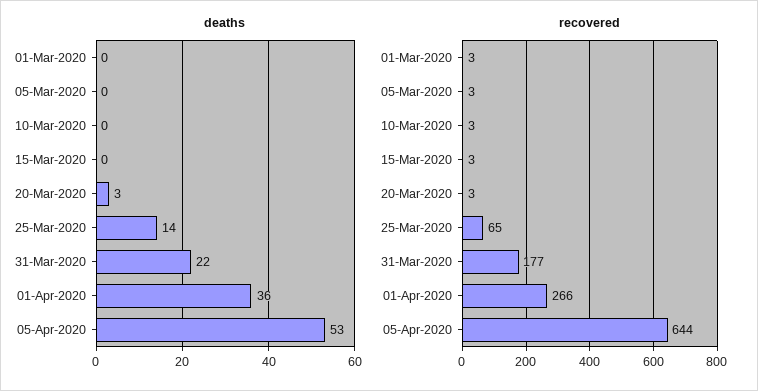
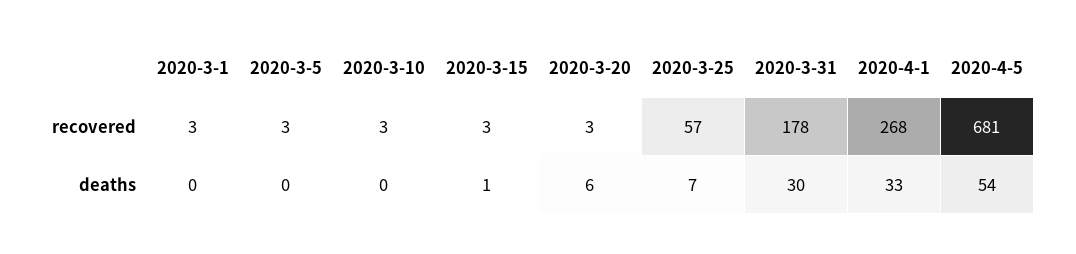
  {
    "deaths": {
      "01-Mar-2020": 0,
      "05-Mar-2020": 0,
      "10-Mar-2020": 0,
-     "15-Mar-2020": 0,
+     "15-Mar-2020": 1,
-     "20-Mar-2020": 3,
+     "20-Mar-2020": 6,
-     "25-Mar-2020": 14,
+     "25-Mar-2020": 7,
-     "31-Mar-2020": 22,
+     "31-Mar-2020": 30,
-     "01-Apr-2020": 36,
+     "01-Apr-2020": 33,
-     "05-Apr-2020": 53
+     "05-Apr-2020": 54
    },
    "recovered": {
      "01-Mar-2020": 3,
      "05-Mar-2020": 3,
      "10-Mar-2020": 3,
      "15-Mar-2020": 3,
      "20-Mar-2020": 3,
-     "25-Mar-2020": 65,
+     "25-Mar-2020": 57,
-     "31-Mar-2020": 177,
+     "31-Mar-2020": 178,
-     "01-Apr-2020": 266,
+     "01-Apr-2020": 268,
-     "05-Apr-2020": 644
+     "05-Apr-2020": 681
    }
  }

